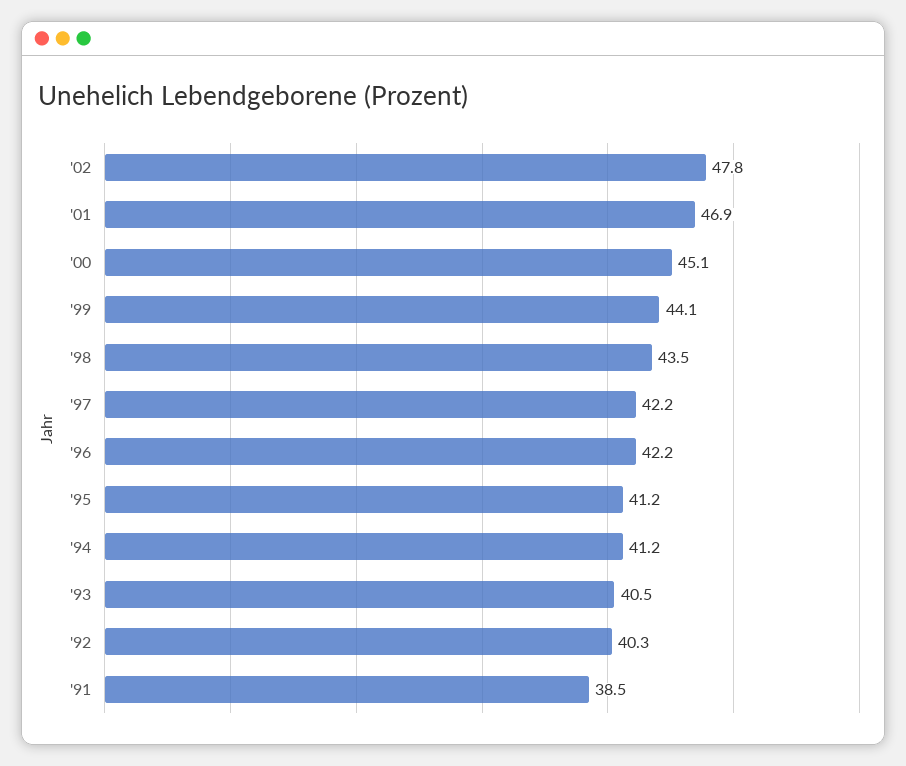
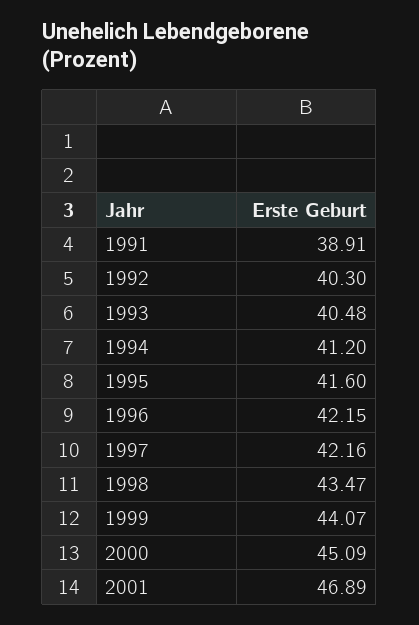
  {
-   "'02": 47.8,
    "'01": 46.89,
    "'00": 45.09,
    "'99": 44.07,
    "'98": 43.47,
    "'97": 42.16,
    "'96": 42.15,
-   "'95": 41.2,
+   "'95": 41.6,
    "'94": 41.2,
    "'93": 40.48,
    "'92": 40.3,
-   "'91": 38.5
+   "'91": 38.91
  }

